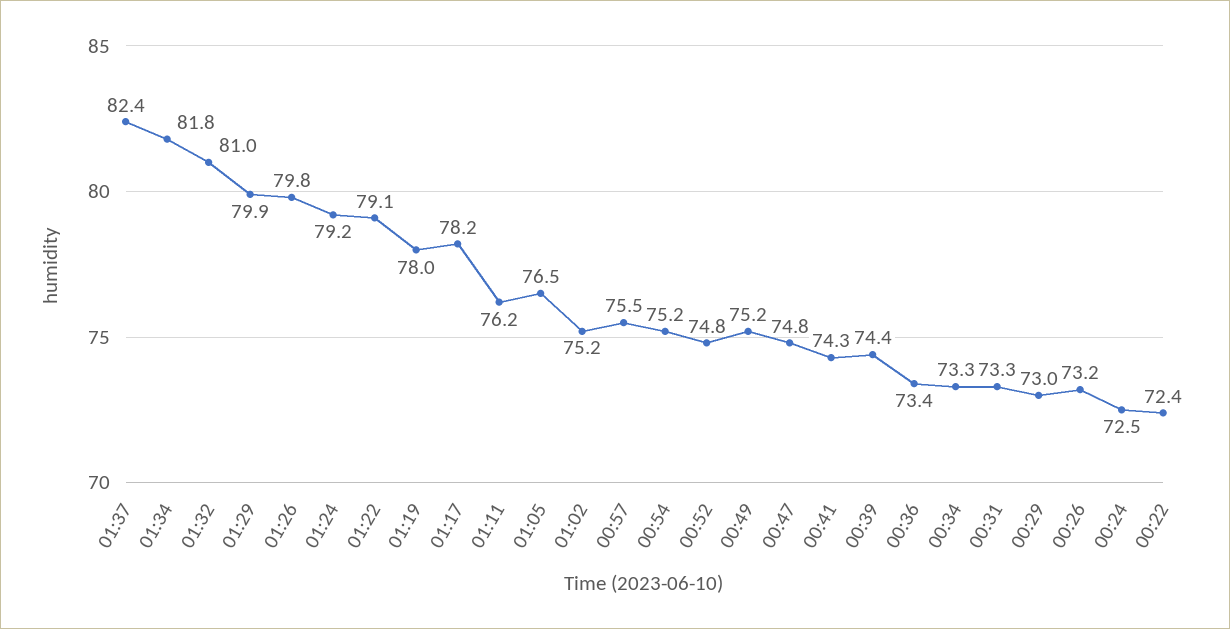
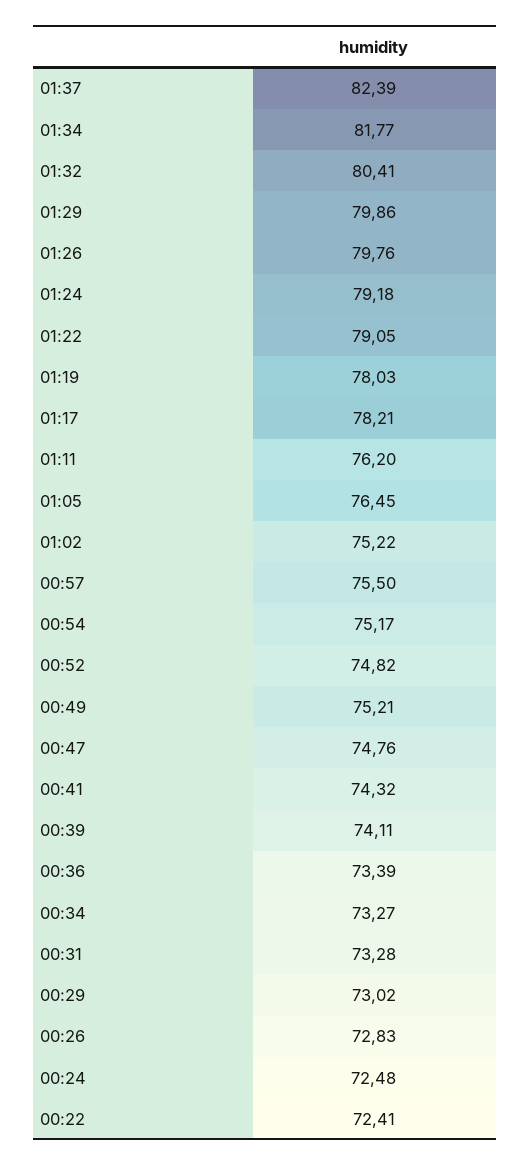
  {
    "01:37": 82.39,
    "01:34": 81.77,
-   "01:32": 81,
+   "01:32": 80.41,
    "01:29": 79.86,
    "01:26": 79.76,
    "01:24": 79.18,
    "01:22": 79.05,
    "01:19": 78.03,
    "01:17": 78.21,
    "01:11": 76.2,
    "01:05": 76.45,
    "01:02": 75.22,
    "00:57": 75.5,
    "00:54": 75.17,
    "00:52": 74.82,
    "00:49": 75.21,
    "00:47": 74.76,
    "00:41": 74.32,
-   "00:39": 74.4,
+   "00:39": 74.11,
    "00:36": 73.39,
    "00:34": 73.27,
    "00:31": 73.28,
    "00:29": 73.02,
-   "00:26": 73.2,
+   "00:26": 72.83,
    "00:24": 72.48,
    "00:22": 72.41
  }

